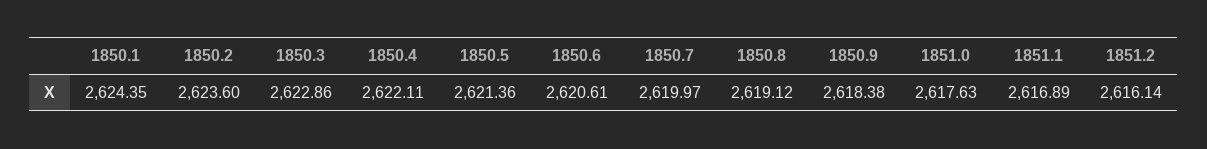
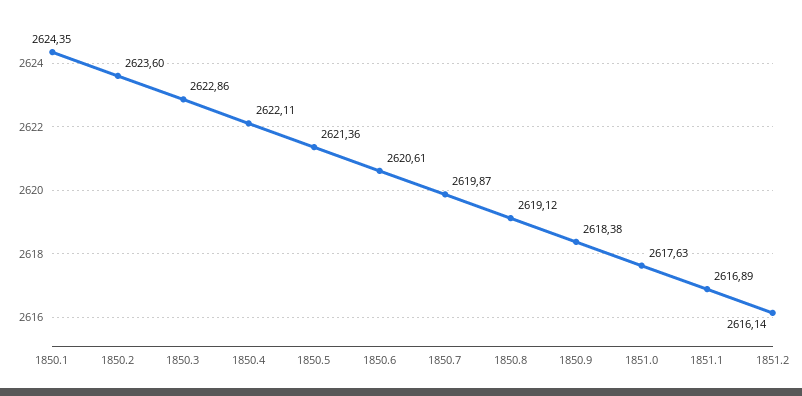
  {
    "1850.1": 2624.35,
    "1850.2": 2623.6,
    "1850.3": 2622.86,
    "1850.4": 2622.11,
    "1850.5": 2621.36,
    "1850.6": 2620.61,
-   "1850.7": 2619.97,
+   "1850.7": 2619.87,
    "1850.8": 2619.12,
    "1850.9": 2618.38,
    "1851.0": 2617.63,
    "1851.1": 2616.89,
    "1851.2": 2616.14
  }

